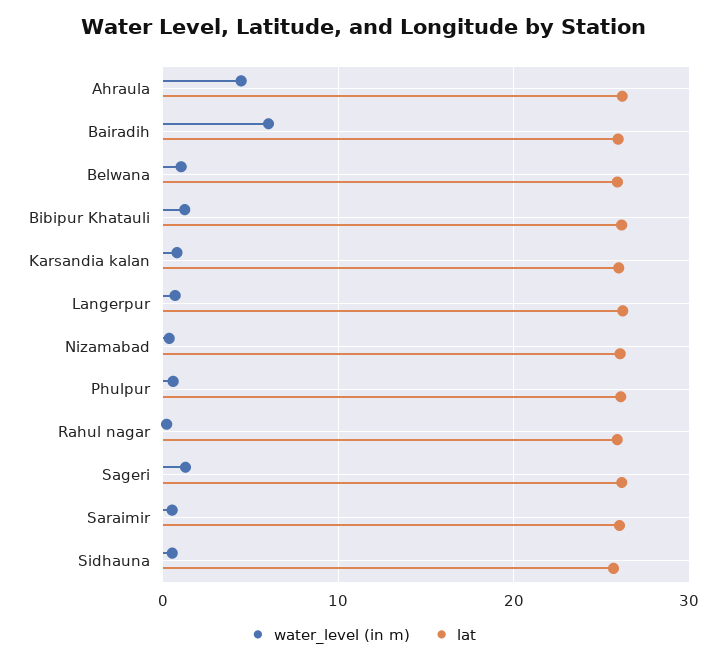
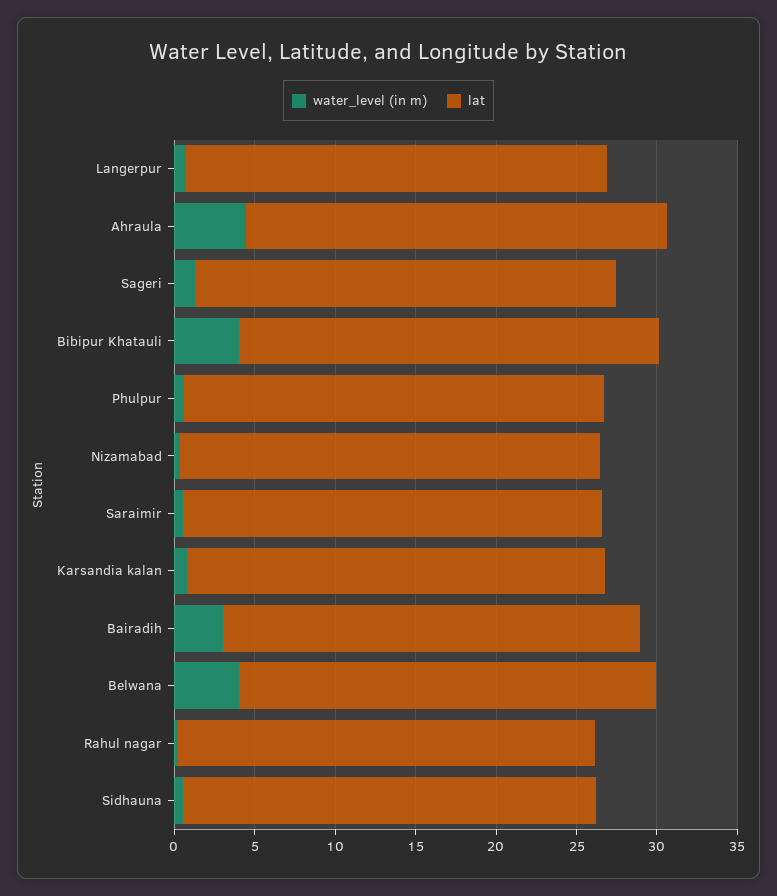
  {
    "water_level (in m)": {
      "Ahraula": 4,
-     "Bairadih": 6,
+     "Bairadih": 3,
-     "Belwana": 1,
+     "Belwana": 4,
-     "Bibipur Khatauli": 1,
+     "Bibipur Khatauli": 4,
      "Karsandia kalan": 1,
      "Langerpur": 1,
      "Nizamabad": 0,
      "Phulpur": 1,
      "Rahul nagar": 0,
      "Sageri": 1,
      "Saraimir": 1,
      "Sidhauna": 1
    },
    "lat": {
      "Ahraula": 26,
      "Bairadih": 26,
      "Belwana": 26,
      "Bibipur Khatauli": 26,
      "Karsandia kalan": 26,
      "Langerpur": 26,
      "Nizamabad": 26,
      "Phulpur": 26,
      "Rahul nagar": 26,
      "Sageri": 26,
      "Saraimir": 26,
      "Sidhauna": 26
    }
  }

